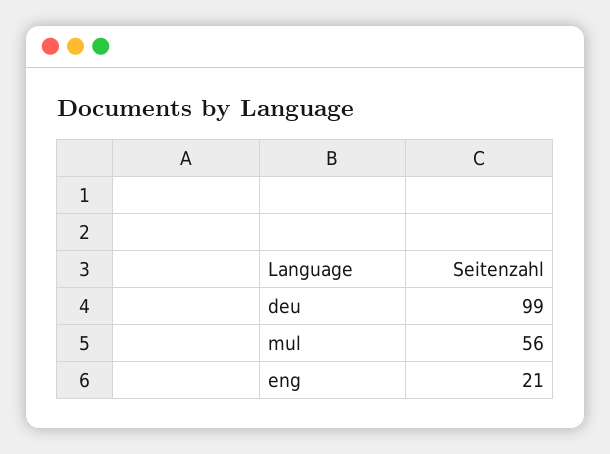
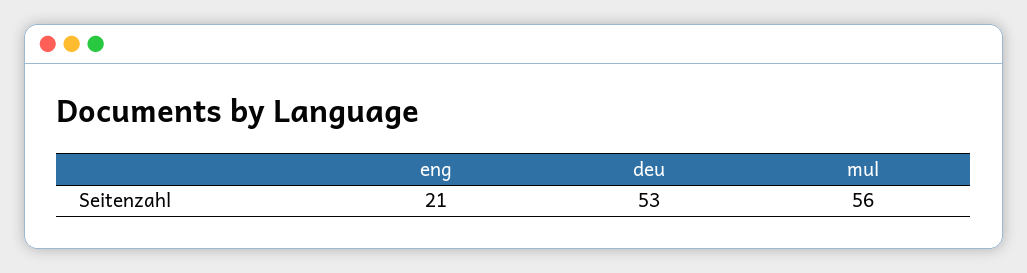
  {
-   "deu": 99,
+   "deu": 53,
    "mul": 56,
    "eng": 21
  }

